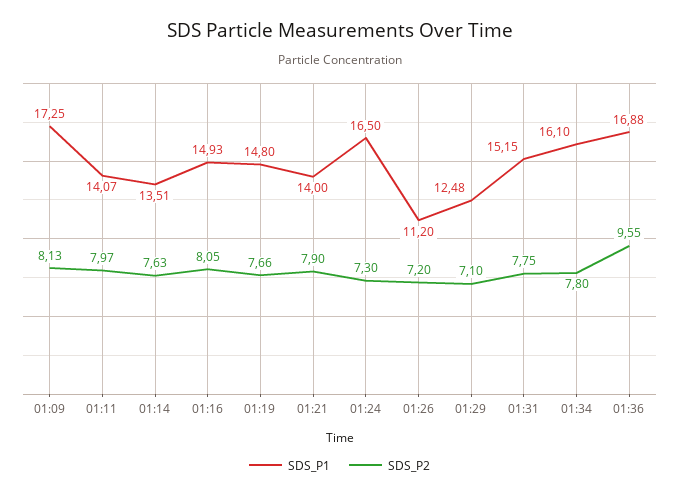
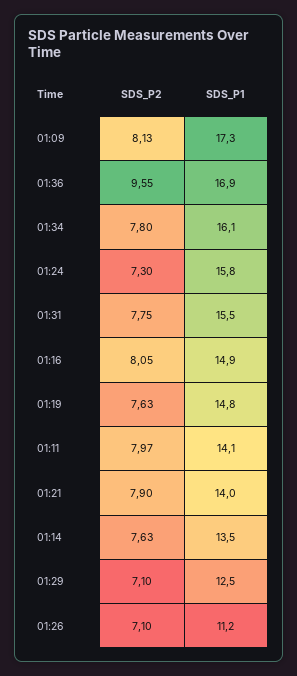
  {
    "SDS_P1": {
      "01:09": 17.25,
      "01:11": 14.07,
      "01:14": 13.51,
      "01:16": 14.93,
      "01:19": 14.8,
      "01:21": 14,
-     "01:24": 16.5,
+     "01:24": 15.8,
      "01:26": 11.2,
      "01:29": 12.48,
-     "01:31": 15.15,
+     "01:31": 15.5,
      "01:34": 16.1,
      "01:36": 16.88
    },
    "SDS_P2": {
      "01:09": 8.13,
      "01:11": 7.97,
      "01:14": 7.63,
      "01:16": 8.05,
-     "01:19": 7.66,
+     "01:19": 7.63,
      "01:21": 7.9,
      "01:24": 7.3,
-     "01:26": 7.2,
+     "01:26": 7.1,
      "01:29": 7.1,
      "01:31": 7.75,
      "01:34": 7.8,
      "01:36": 9.55
    }
  }

